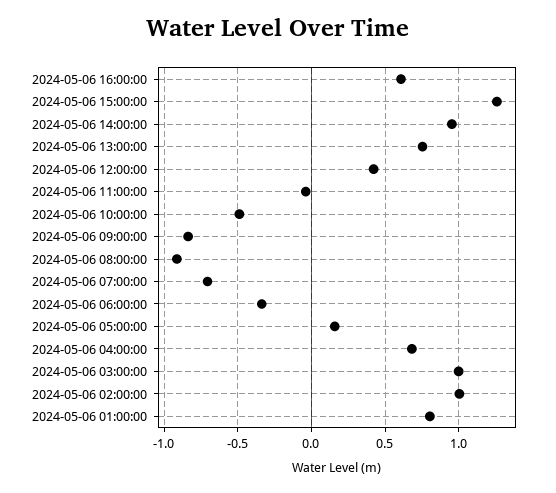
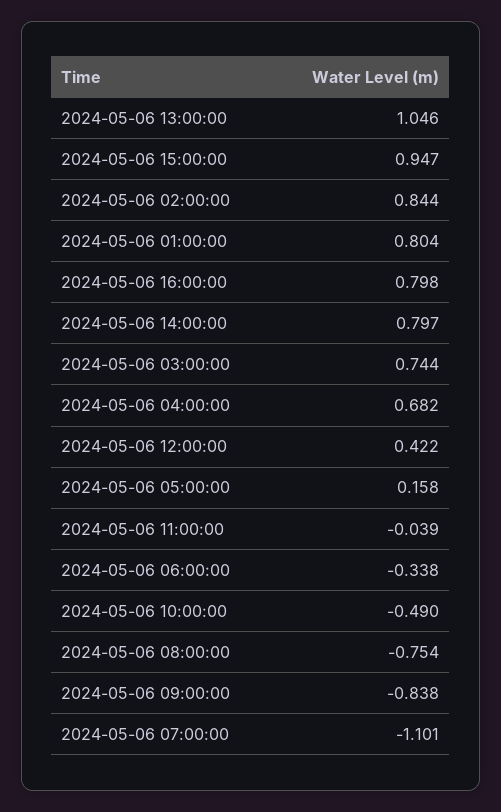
  {
-   "2024-05-06 16:00:00": 0.6,
+   "2024-05-06 16:00:00": 0.798,
-   "2024-05-06 15:00:00": 1.25,
+   "2024-05-06 15:00:00": 0.947,
-   "2024-05-06 14:00:00": 0.95,
+   "2024-05-06 14:00:00": 0.797,
-   "2024-05-06 13:00:00": 0.75,
+   "2024-05-06 13:00:00": 1.046,
    "2024-05-06 12:00:00": 0.422,
    "2024-05-06 11:00:00": -0.039,
    "2024-05-06 10:00:00": -0.49,
    "2024-05-06 09:00:00": -0.838,
-   "2024-05-06 08:00:00": -0.9,
+   "2024-05-06 08:00:00": -0.754,
-   "2024-05-06 07:00:00": -0.7,
+   "2024-05-06 07:00:00": -1.101,
    "2024-05-06 06:00:00": -0.338,
    "2024-05-06 05:00:00": 0.158,
    "2024-05-06 04:00:00": 0.682,
-   "2024-05-06 03:00:00": 1,
+   "2024-05-06 03:00:00": 0.744,
-   "2024-05-06 02:00:00": 1,
+   "2024-05-06 02:00:00": 0.844,
    "2024-05-06 01:00:00": 0.804
  }

